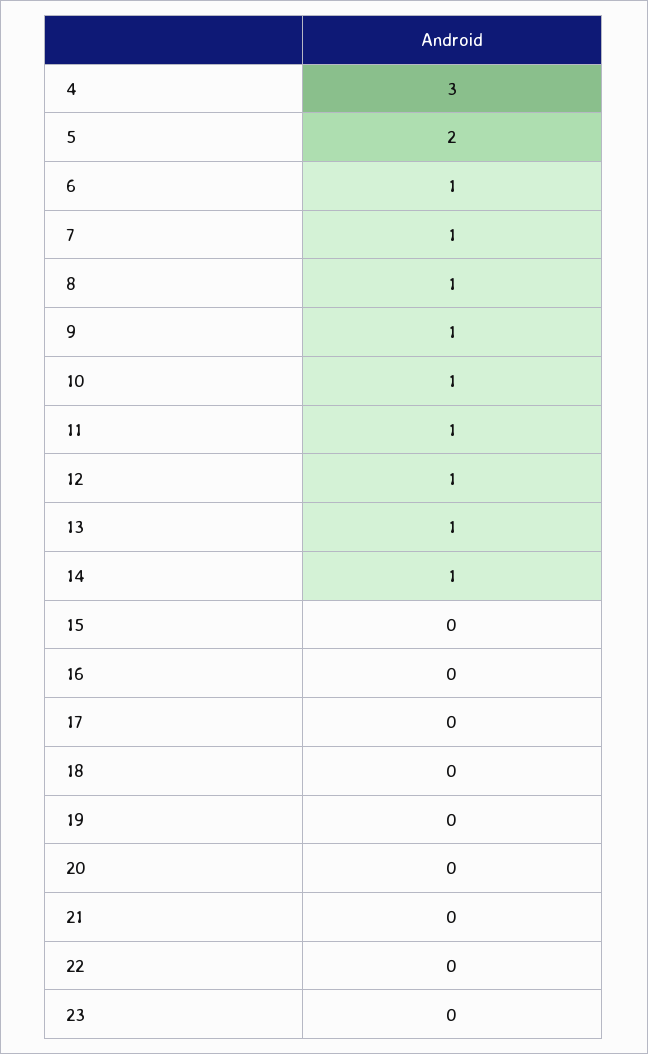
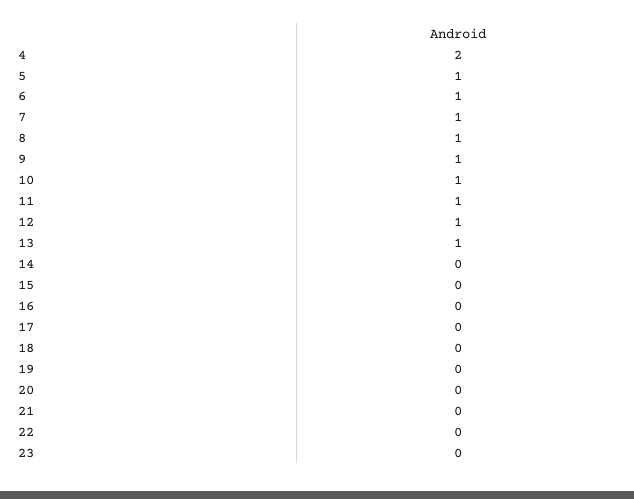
  {
-   "4": 3,
+   "4": 2,
-   "5": 2,
+   "5": 1,
    "6": 1,
    "7": 1,
    "8": 1,
    "9": 1,
    "10": 1,
    "11": 1,
    "12": 1,
    "13": 1,
-   "14": 1,
+   "14": 0,
    "15": 0,
    "16": 0,
    "17": 0,
    "18": 0,
    "19": 0,
    "20": 0,
    "21": 0,
    "22": 0,
    "23": 0
  }

